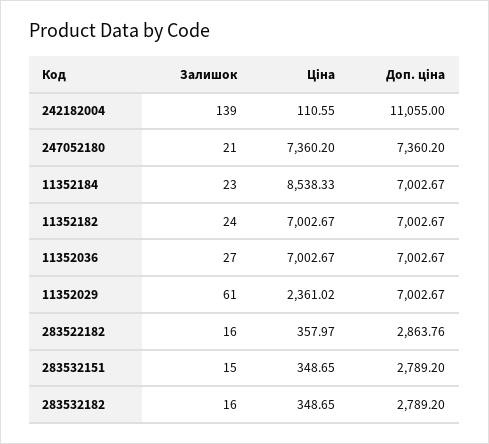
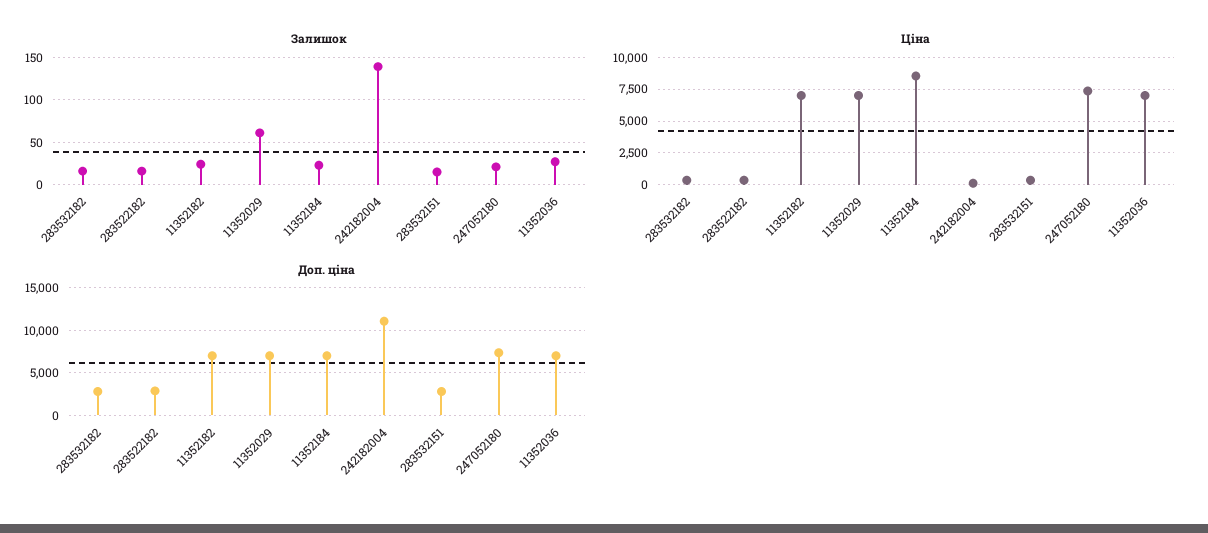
  {
    "Залишок": {
      "242182004": 139,
      "247052180": 21,
      "11352184": 23,
      "11352182": 24,
      "11352036": 27,
      "11352029": 61,
      "283522182": 16,
      "283532151": 15,
      "283532182": 16
    },
    "Ціна": {
      "242182004": 110.55,
      "247052180": 7360.2,
      "11352184": 8538.33,
      "11352182": 7002.67,
      "11352036": 7002.67,
-     "11352029": 2361.02,
+     "11352029": 7000,
      "283522182": 357.97,
      "283532151": 348.65,
      "283532182": 348.65
    },
    "Доп. ціна": {
      "242182004": 11055,
      "247052180": 7360.2,
      "11352184": 7002.67,
      "11352182": 7002.67,
      "11352036": 7002.67,
      "11352029": 7002.67,
      "283522182": 2863.76,
      "283532151": 2789.2,
      "283532182": 2789.2
    }
  }

